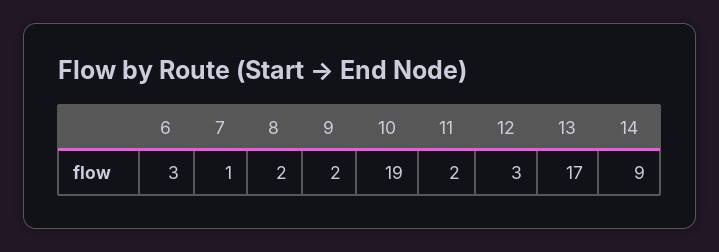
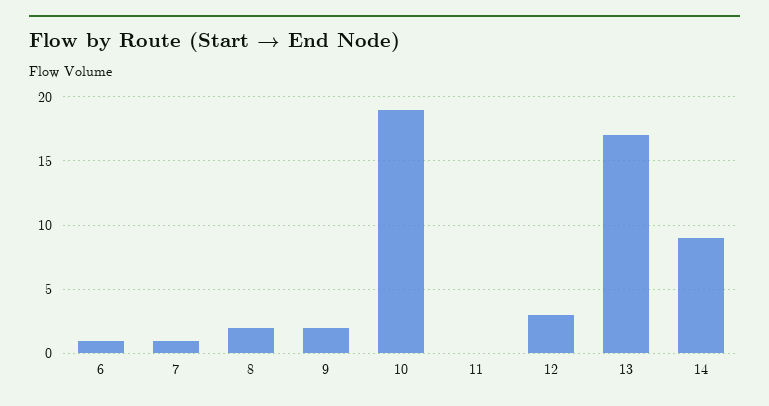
  {
-   "6": 3,
+   "6": 1,
    "7": 1,
    "8": 2,
    "9": 2,
    "10": 19,
-   "11": 2,
+   "11": 0,
    "12": 3,
    "13": 17,
    "14": 9
  }

